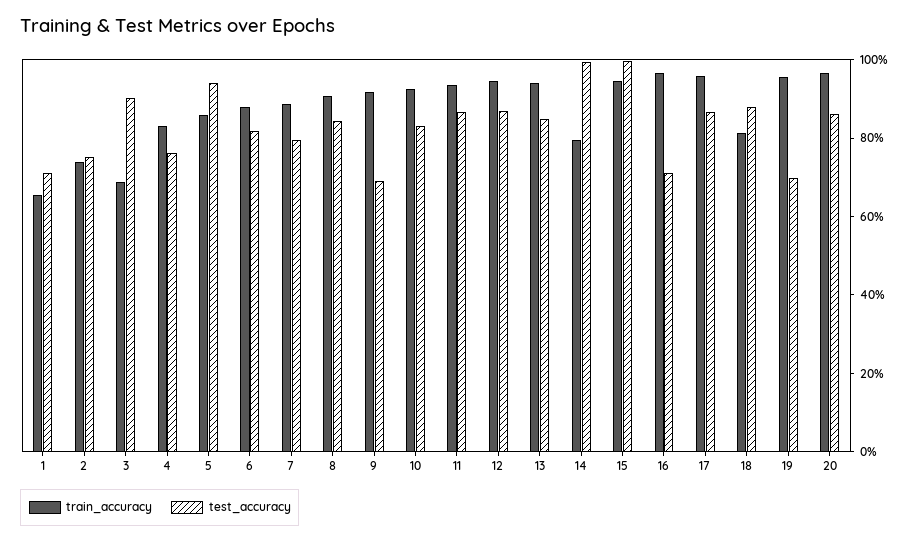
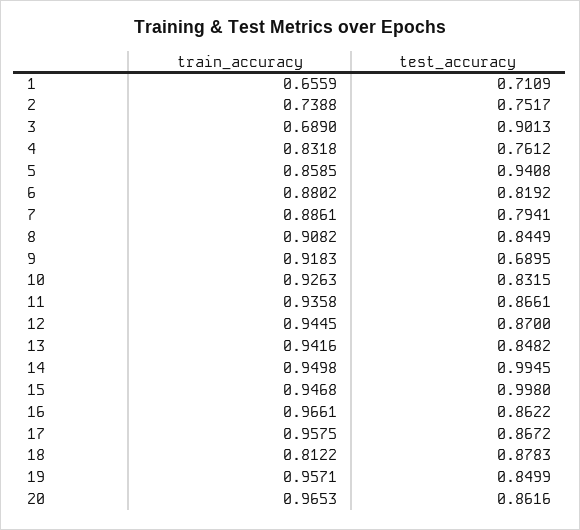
  {
    "train_accuracy": {
      "1": 0.6559,
      "2": 0.7388,
      "3": 0.689,
      "4": 0.8318,
      "5": 0.8585,
      "6": 0.8802,
      "7": 0.8861,
      "8": 0.9082,
      "9": 0.9183,
      "10": 0.9263,
      "11": 0.9358,
      "12": 0.9445,
      "13": 0.9416,
-     "14": 0.8,
+     "14": 0.9498,
      "15": 0.9468,
      "16": 0.9661,
      "17": 0.9575,
      "18": 0.8122,
      "19": 0.9571,
      "20": 0.9653
    },
    "test_accuracy": {
      "1": 0.7109,
      "2": 0.7517,
      "3": 0.9013,
      "4": 0.7612,
      "5": 0.9408,
      "6": 0.8192,
      "7": 0.7941,
      "8": 0.8449,
      "9": 0.6895,
      "10": 0.8315,
      "11": 0.8661,
      "12": 0.87,
      "13": 0.8482,
      "14": 0.9945,
      "15": 0.998,
-     "16": 0.7,
+     "16": 0.8622,
      "17": 0.8672,
      "18": 0.8783,
-     "19": 0.7,
+     "19": 0.8499,
      "20": 0.8616
    }
  }

